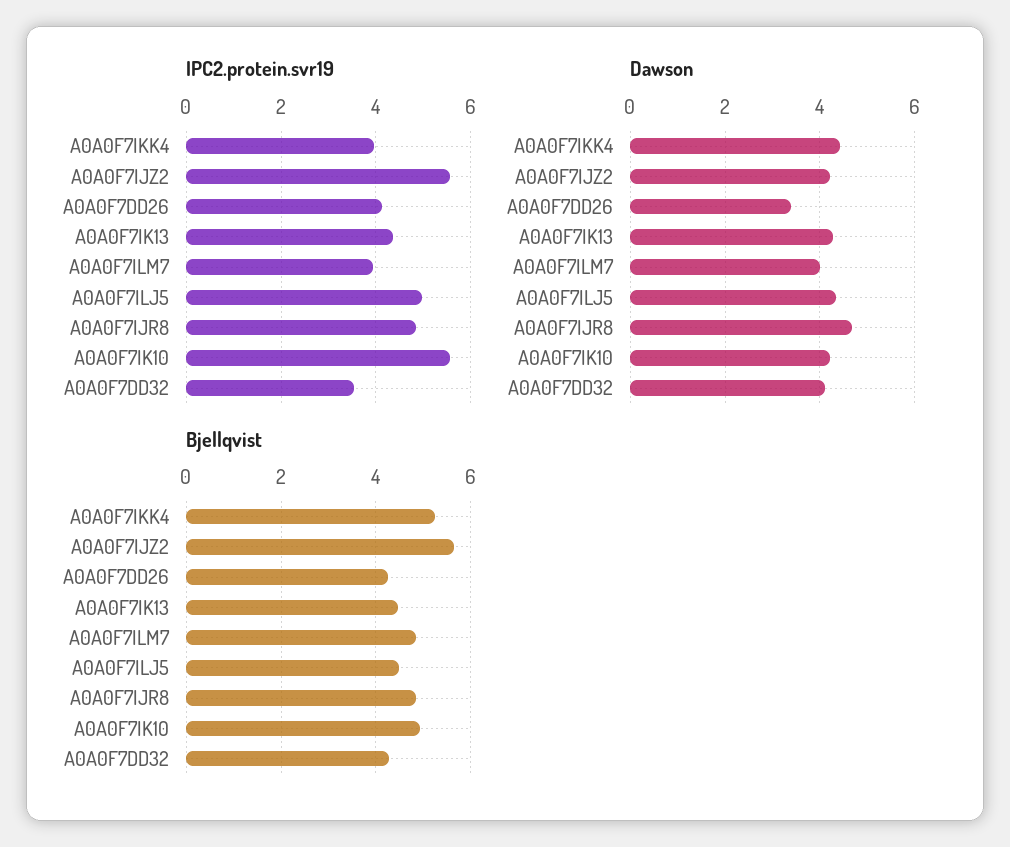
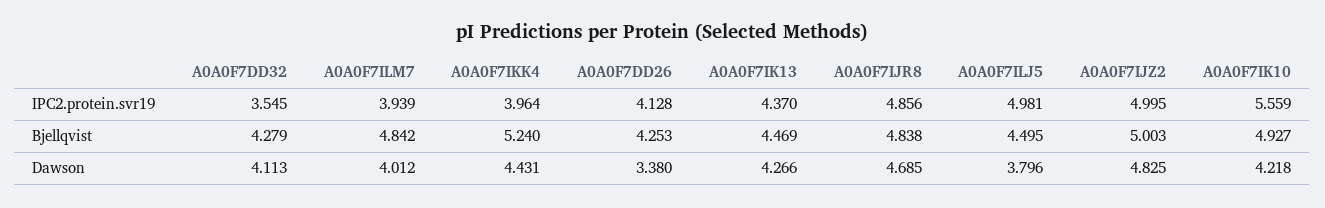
  {
    "IPC2.protein.svr19": {
      "A0A0F7IKK4": 3.964,
-     "A0A0F7IJZ2": 5.6,
+     "A0A0F7IJZ2": 4.995,
      "A0A0F7DD26": 4.128,
      "A0A0F7IK13": 4.37,
      "A0A0F7ILM7": 3.939,
      "A0A0F7ILJ5": 4.981,
      "A0A0F7IJR8": 4.856,
      "A0A0F7IK10": 5.559,
      "A0A0F7DD32": 3.545
    },
    "Dawson": {
      "A0A0F7IKK4": 4.431,
-     "A0A0F7IJZ2": 4.2,
+     "A0A0F7IJZ2": 4.825,
      "A0A0F7DD26": 3.38,
      "A0A0F7IK13": 4.266,
      "A0A0F7ILM7": 4.012,
-     "A0A0F7ILJ5": 4.4,
+     "A0A0F7ILJ5": 3.796,
      "A0A0F7IJR8": 4.685,
      "A0A0F7IK10": 4.218,
      "A0A0F7DD32": 4.113
    },
    "Bjellqvist": {
      "A0A0F7IKK4": 5.24,
-     "A0A0F7IJZ2": 5.6,
+     "A0A0F7IJZ2": 5.003,
      "A0A0F7DD26": 4.253,
      "A0A0F7IK13": 4.469,
      "A0A0F7ILM7": 4.842,
      "A0A0F7ILJ5": 4.495,
      "A0A0F7IJR8": 4.838,
      "A0A0F7IK10": 4.927,
      "A0A0F7DD32": 4.279
    }
  }

